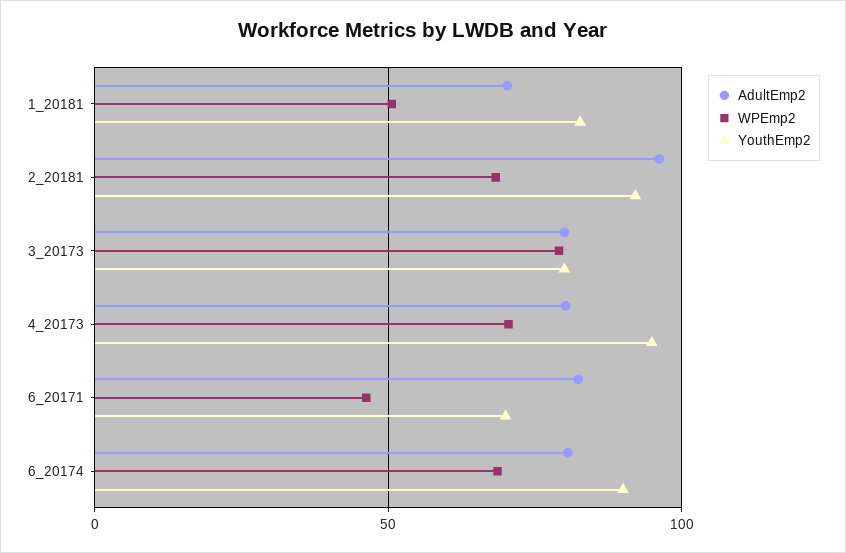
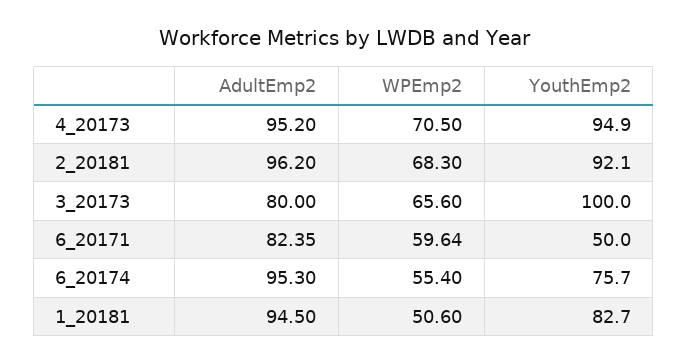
  {
    "AdultEmp2": {
-     "1_20181": 70,
+     "1_20181": 94.5,
      "2_20181": 96.2,
      "3_20173": 80,
-     "4_20173": 80,
+     "4_20173": 95.2,
      "6_20171": 82.35,
-     "6_20174": 80
+     "6_20174": 95.3
    },
    "WPEmp2": {
      "1_20181": 50.6,
      "2_20181": 68.3,
-     "3_20173": 80,
+     "3_20173": 65.6,
      "4_20173": 70.5,
-     "6_20171": 45,
+     "6_20171": 59.64,
-     "6_20174": 70
+     "6_20174": 55.4
    },
    "YouthEmp2": {
      "1_20181": 82.7,
      "2_20181": 92.1,
-     "3_20173": 80,
+     "3_20173": 100,
      "4_20173": 94.9,
-     "6_20171": 70,
+     "6_20171": 50,
-     "6_20174": 90
+     "6_20174": 75.7
    }
  }

